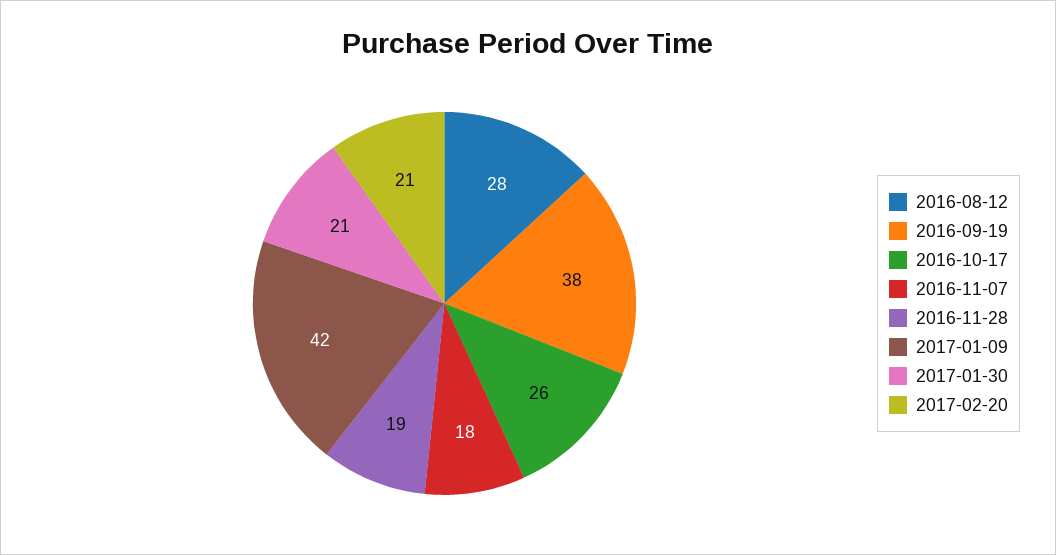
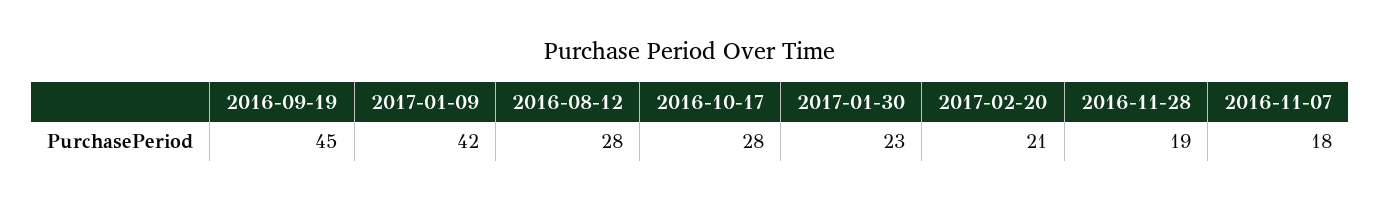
  {
    "2016-08-12": 28,
-   "2016-09-19": 38,
+   "2016-09-19": 45,
-   "2016-10-17": 26,
+   "2016-10-17": 28,
    "2016-11-07": 18,
    "2016-11-28": 19,
    "2017-01-09": 42,
-   "2017-01-30": 21,
+   "2017-01-30": 23,
    "2017-02-20": 21
  }

